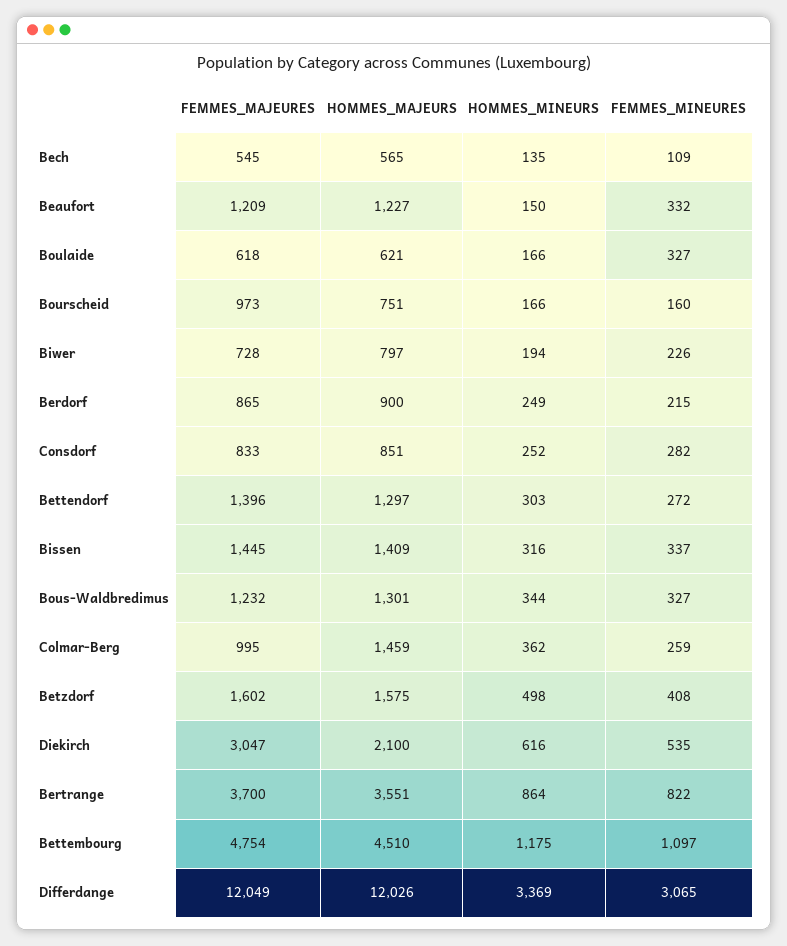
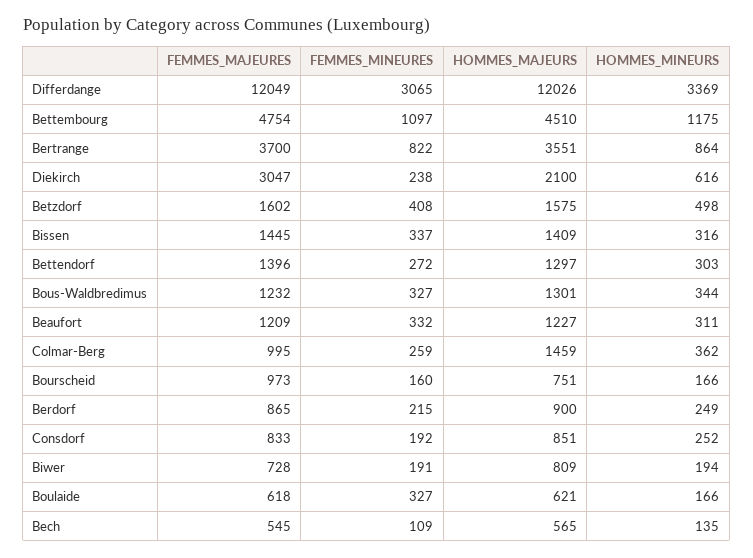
  {
    "FEMMES_MAJEURES": {
      "Bech": 545,
      "Beaufort": 1209,
      "Boulaide": 618,
      "Bourscheid": 973,
      "Biwer": 728,
      "Berdorf": 865,
      "Consdorf": 833,
      "Bettendorf": 1396,
      "Bissen": 1445,
      "Bous-Waldbredimus": 1232,
      "Colmar-Berg": 995,
      "Betzdorf": 1602,
      "Diekirch": 3047,
      "Bertrange": 3700,
      "Bettembourg": 4754,
      "Differdange": 12049
    },
    "HOMMES_MAJEURS": {
      "Bech": 565,
      "Beaufort": 1227,
      "Boulaide": 621,
      "Bourscheid": 751,
-     "Biwer": 797,
+     "Biwer": 809,
      "Berdorf": 900,
      "Consdorf": 851,
      "Bettendorf": 1297,
      "Bissen": 1409,
      "Bous-Waldbredimus": 1301,
      "Colmar-Berg": 1459,
      "Betzdorf": 1575,
      "Diekirch": 2100,
      "Bertrange": 3551,
      "Bettembourg": 4510,
      "Differdange": 12026
    },
    "HOMMES_MINEURS": {
      "Bech": 135,
-     "Beaufort": 150,
+     "Beaufort": 311,
      "Boulaide": 166,
      "Bourscheid": 166,
      "Biwer": 194,
      "Berdorf": 249,
      "Consdorf": 252,
      "Bettendorf": 303,
      "Bissen": 316,
      "Bous-Waldbredimus": 344,
      "Colmar-Berg": 362,
      "Betzdorf": 498,
      "Diekirch": 616,
      "Bertrange": 864,
      "Bettembourg": 1175,
      "Differdange": 3369
    },
    "FEMMES_MINEURES": {
      "Bech": 109,
      "Beaufort": 332,
      "Boulaide": 327,
      "Bourscheid": 160,
-     "Biwer": 226,
+     "Biwer": 191,
      "Berdorf": 215,
-     "Consdorf": 282,
+     "Consdorf": 192,
      "Bettendorf": 272,
      "Bissen": 337,
      "Bous-Waldbredimus": 327,
      "Colmar-Berg": 259,
      "Betzdorf": 408,
-     "Diekirch": 535,
+     "Diekirch": 238,
      "Bertrange": 822,
      "Bettembourg": 1097,
      "Differdange": 3065
    }
  }

